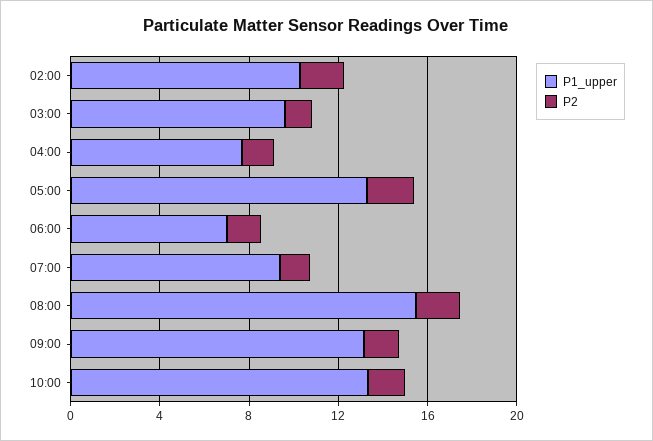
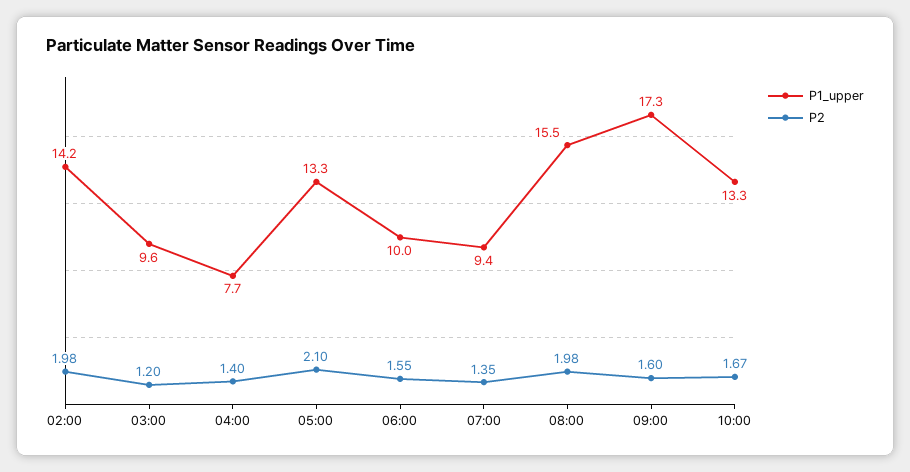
  {
    "P1_upper": {
-     "02:00": 10,
+     "02:00": 14.2,
      "03:00": 9.6,
      "04:00": 7.7,
      "05:00": 13.3,
-     "06:00": 7,
+     "06:00": 10,
      "07:00": 9.4,
      "08:00": 15.5,
-     "09:00": 13,
+     "09:00": 17.3,
      "10:00": 13.3
    },
    "P2": {
      "02:00": 1.98,
      "03:00": 1.2,
      "04:00": 1.4,
      "05:00": 2.1,
      "06:00": 1.55,
      "07:00": 1.35,
      "08:00": 1.98,
      "09:00": 1.6,
      "10:00": 1.67
    }
  }

